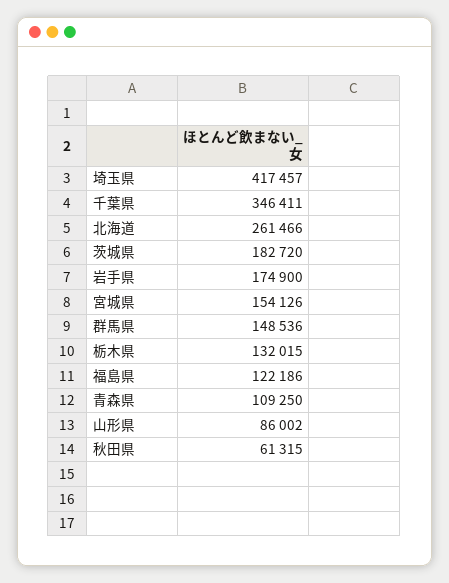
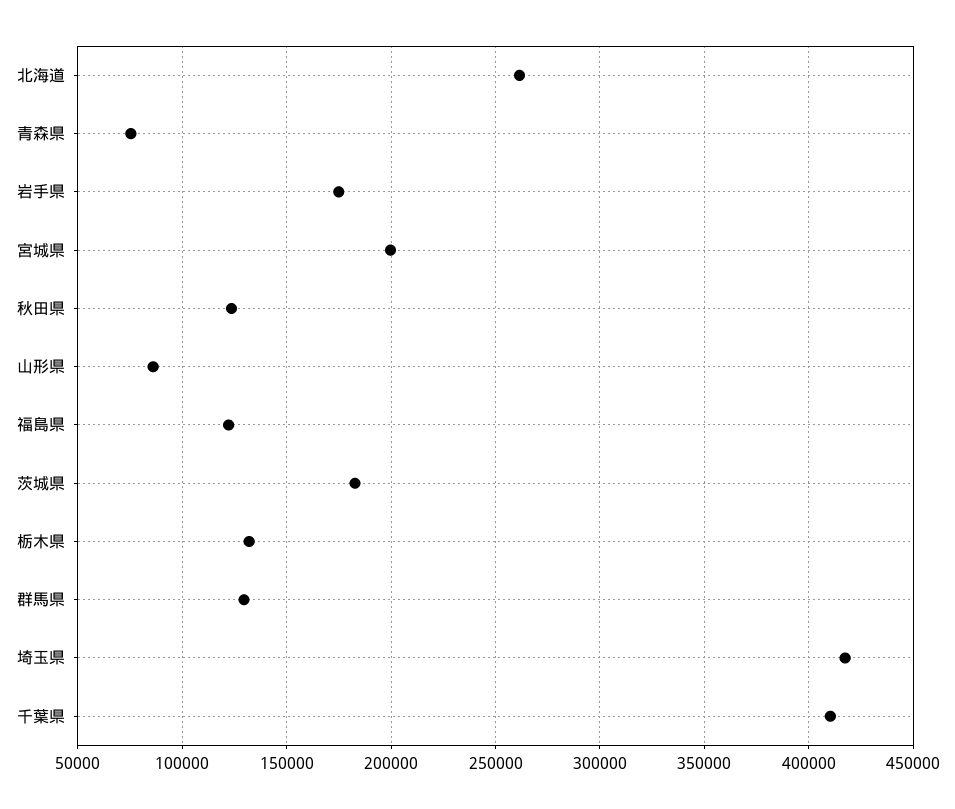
  {
    "埼玉県": 417457,
-   "千葉県": 346411,
+   "千葉県": 410000,
    "北海道": 261466,
    "茨城県": 182720,
    "岩手県": 174900,
-   "宮城県": 154126,
+   "宮城県": 200000,
-   "群馬県": 148536,
+   "群馬県": 130000,
    "栃木県": 132015,
    "福島県": 122186,
-   "青森県": 109250,
+   "青森県": 75000,
    "山形県": 86002,
-   "秋田県": 61315
+   "秋田県": 125000
  }

